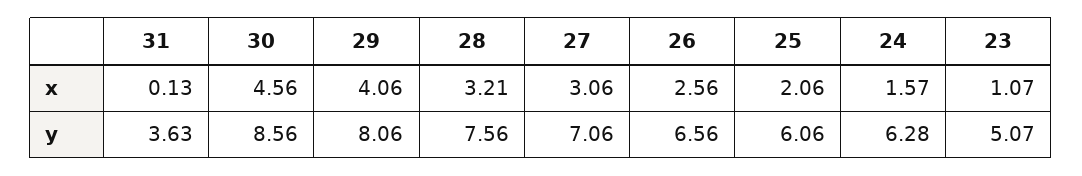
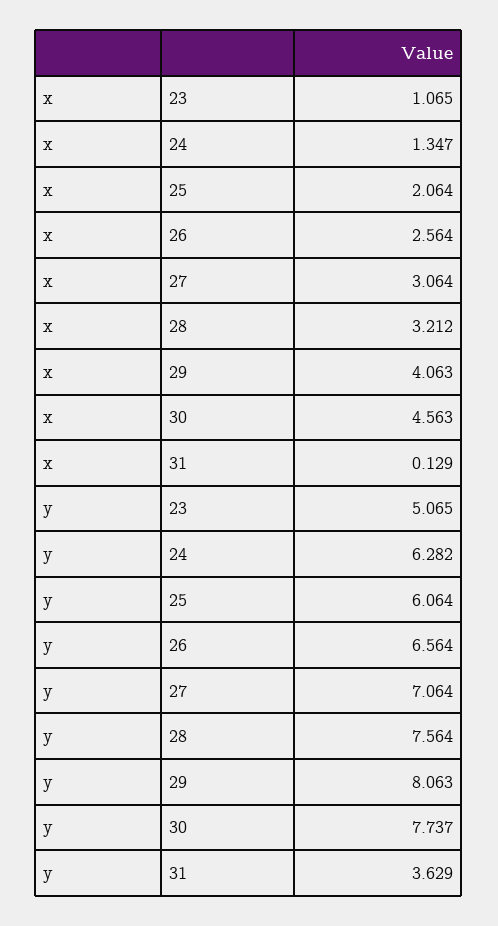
  {
    "31": {
      "x": 0.129,
      "y": 3.629
    },
    "30": {
      "x": 4.563,
-     "y": 8.56
+     "y": 7.737
    },
    "29": {
      "x": 4.063,
      "y": 8.063
    },
    "28": {
      "x": 3.212,
      "y": 7.564
    },
    "27": {
      "x": 3.064,
      "y": 7.064
    },
    "26": {
      "x": 2.564,
      "y": 6.564
    },
    "25": {
      "x": 2.064,
      "y": 6.064
    },
    "24": {
-     "x": 1.57,
+     "x": 1.347,
      "y": 6.282
    },
    "23": {
      "x": 1.065,
      "y": 5.065
    }
  }

